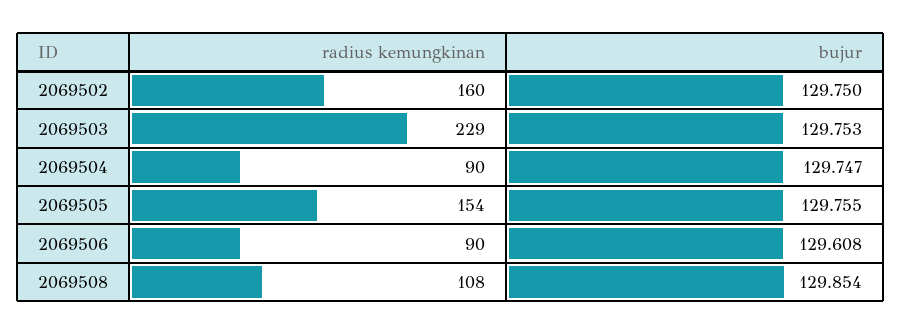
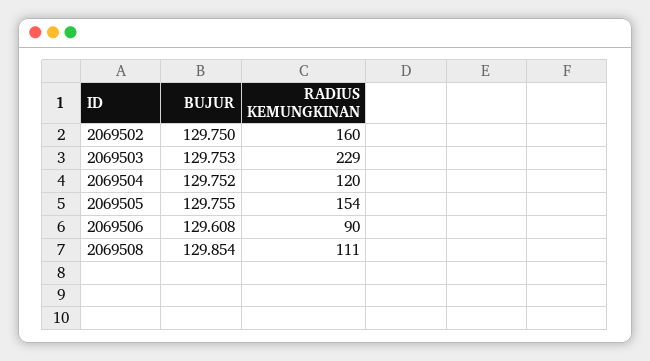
  {
    "radius kemungkinan": {
      "2069502": 160,
      "2069503": 229,
-     "2069504": 90,
+     "2069504": 120,
      "2069505": 154,
      "2069506": 90,
-     "2069508": 108
+     "2069508": 111
    },
    "bujur": {
      "2069502": 129.75,
      "2069503": 129.753,
-     "2069504": 129.747,
+     "2069504": 129.752,
      "2069505": 129.755,
      "2069506": 129.608,
      "2069508": 129.854
    }
  }

